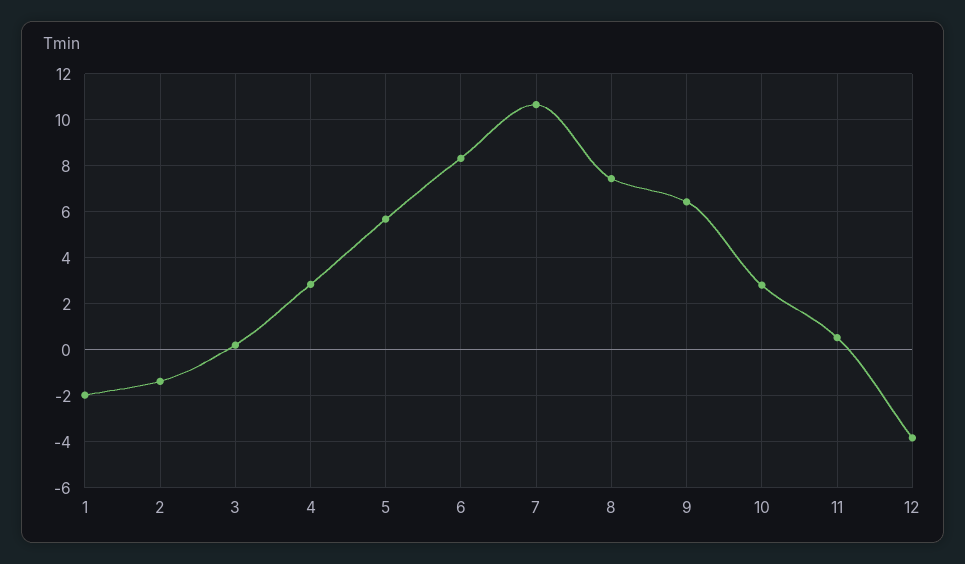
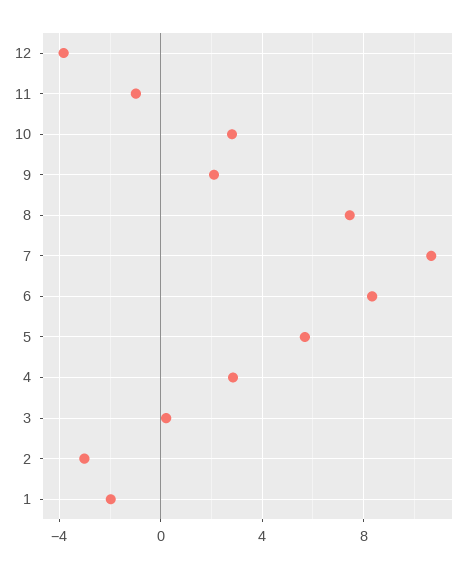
  {
    "1": -2,
-   "2": -1.5,
+   "2": -3,
    "3": 0,
    "4": 3,
    "5": 5.5,
    "6": 8.5,
    "7": 10.5,
    "8": 7.5,
-   "9": 6.5,
+   "9": 2,
    "10": 3,
-   "11": 0.5,
+   "11": -1,
    "12": -4
  }

